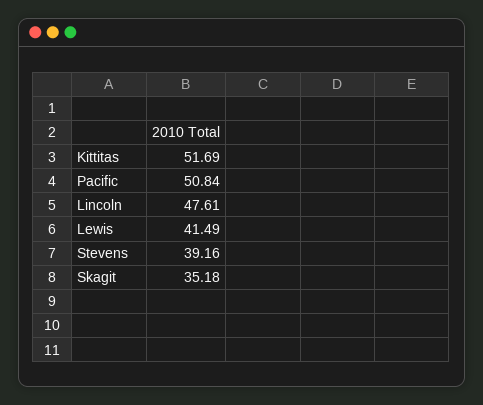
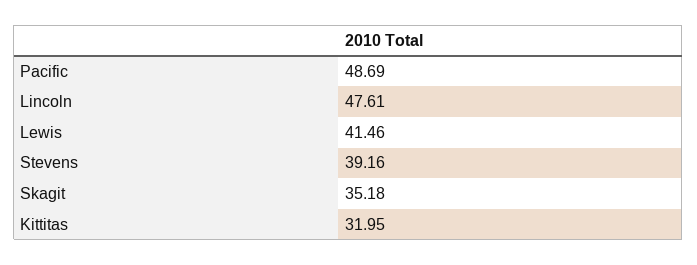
  {
-   "Kittitas": 51.69,
+   "Kittitas": 31.95,
-   "Pacific": 50.84,
+   "Pacific": 48.69,
    "Lincoln": 47.61,
-   "Lewis": 41.49,
+   "Lewis": 41.46,
    "Stevens": 39.16,
    "Skagit": 35.18
  }

